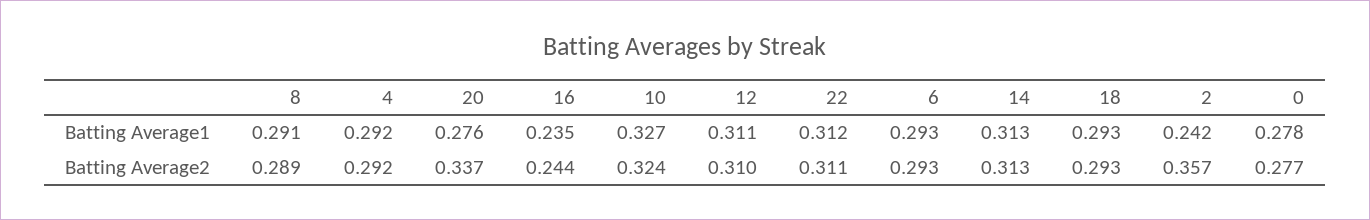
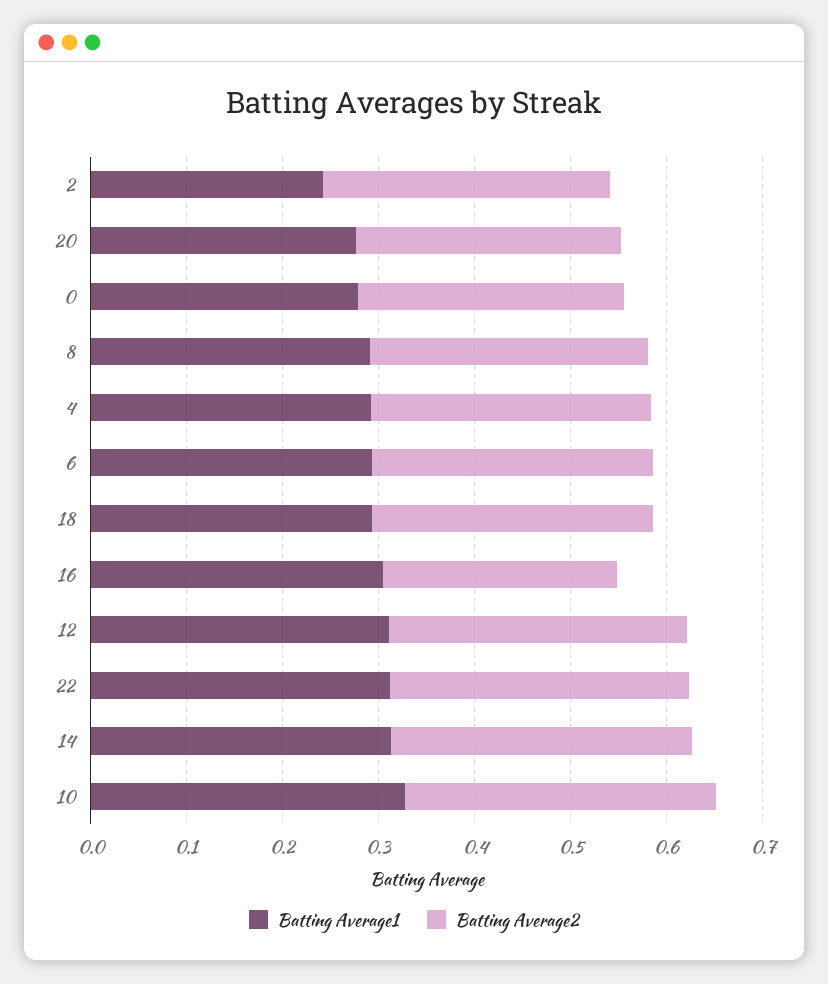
  {
    "Batting Average1": {
      "8": 0.291,
      "4": 0.292,
      "20": 0.276,
-     "16": 0.235,
+     "16": 0.3,
      "10": 0.327,
      "12": 0.311,
      "22": 0.312,
      "6": 0.293,
      "14": 0.313,
      "18": 0.293,
      "2": 0.242,
      "0": 0.278
    },
    "Batting Average2": {
      "8": 0.289,
      "4": 0.292,
-     "20": 0.337,
+     "20": 0.28,
      "16": 0.244,
      "10": 0.324,
      "12": 0.31,
      "22": 0.311,
      "6": 0.293,
      "14": 0.313,
      "18": 0.293,
-     "2": 0.357,
+     "2": 0.3,
      "0": 0.277
    }
  }

